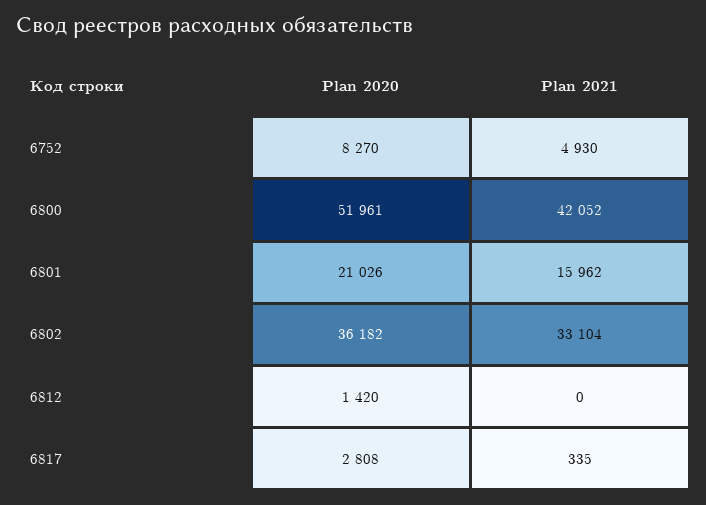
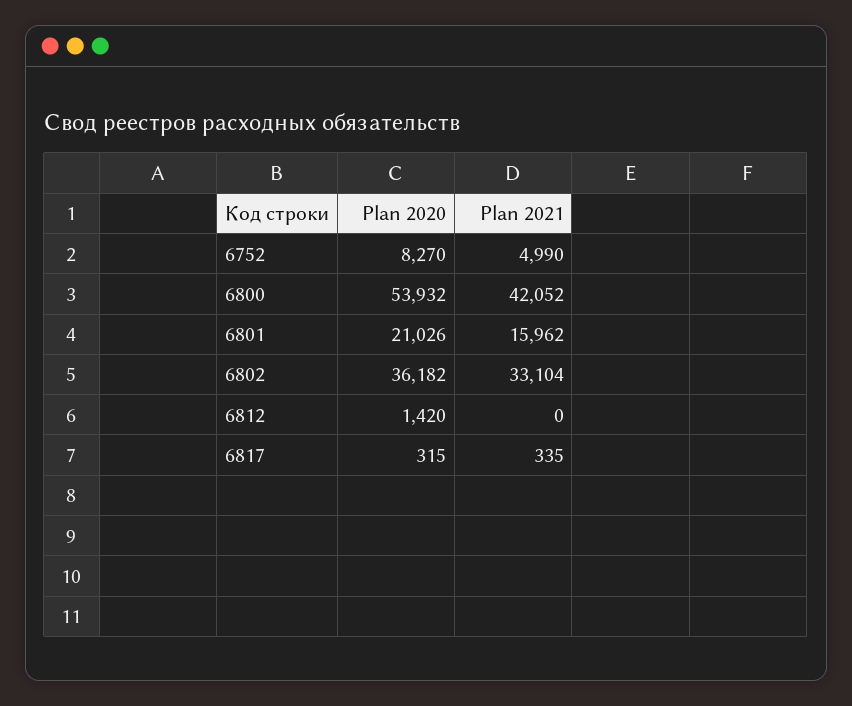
  {
    "Plan 2020": {
      "6752": 8270,
-     "6800": 51961,
+     "6800": 53932,
      "6801": 21026,
      "6802": 36182,
      "6812": 1420,
-     "6817": 2808
+     "6817": 315
    },
    "Plan 2021": {
-     "6752": 4930,
+     "6752": 4990,
      "6800": 42052,
      "6801": 15962,
      "6802": 33104,
      "6812": 0,
      "6817": 335
    }
  }

